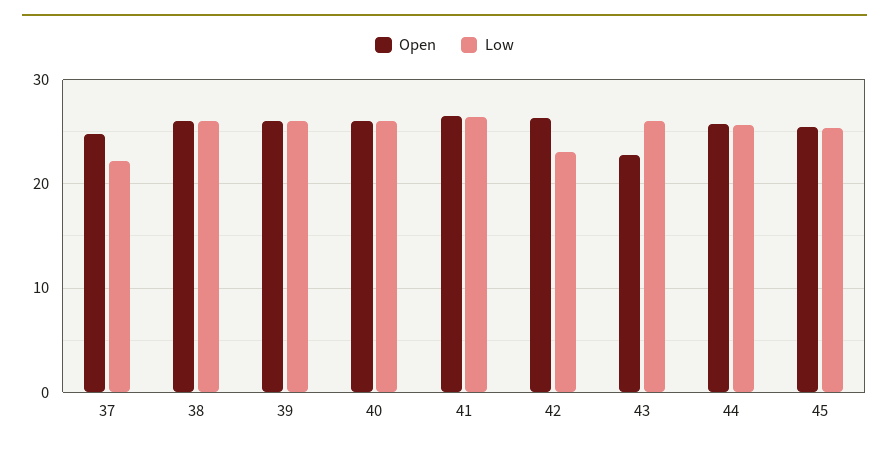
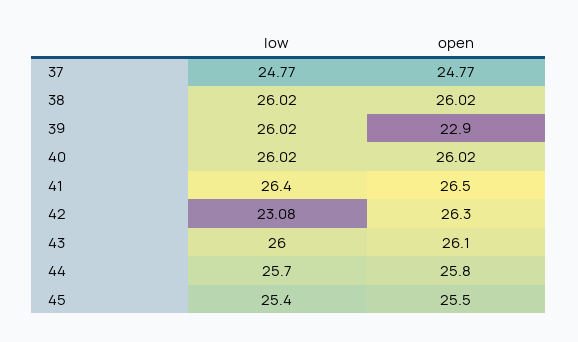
  {
    "Open": {
      "37": 24.77,
      "38": 26.02,
-     "39": 26,
+     "39": 22.9,
      "40": 26.02,
      "41": 26.5,
      "42": 26.3,
-     "43": 23,
+     "43": 26.1,
      "44": 25.8,
      "45": 25.5
    },
    "Low": {
-     "37": 22,
+     "37": 24.77,
      "38": 26.02,
      "39": 26.02,
      "40": 26.02,
      "41": 26.4,
      "42": 23.08,
      "43": 26,
      "44": 25.7,
      "45": 25.4
    }
  }

